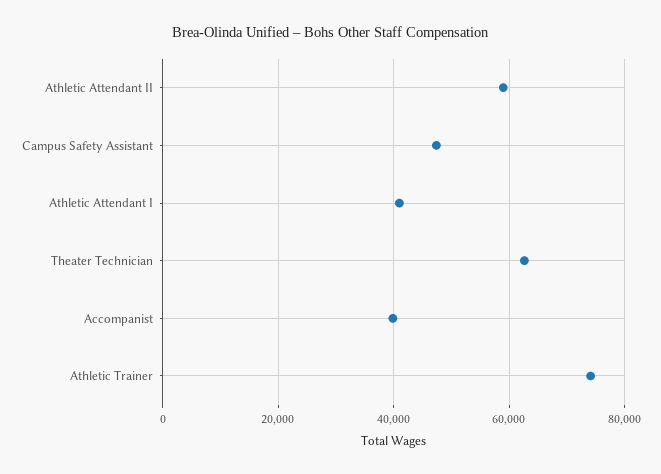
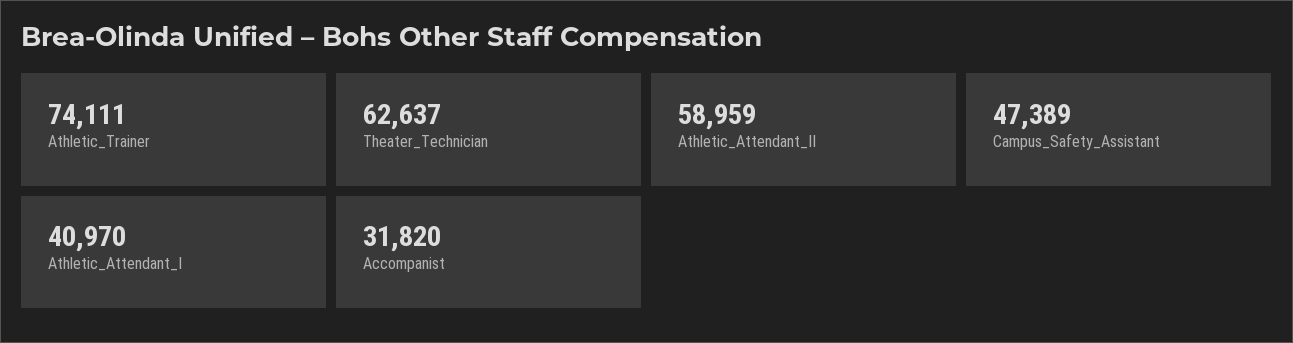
  {
    "Athletic Attendant II": 58959,
    "Campus Safety Assistant": 47389,
    "Athletic Attendant I": 40970,
    "Theater Technician": 62637,
-   "Accompanist": 40000,
+   "Accompanist": 31820,
    "Athletic Trainer": 74111
  }

